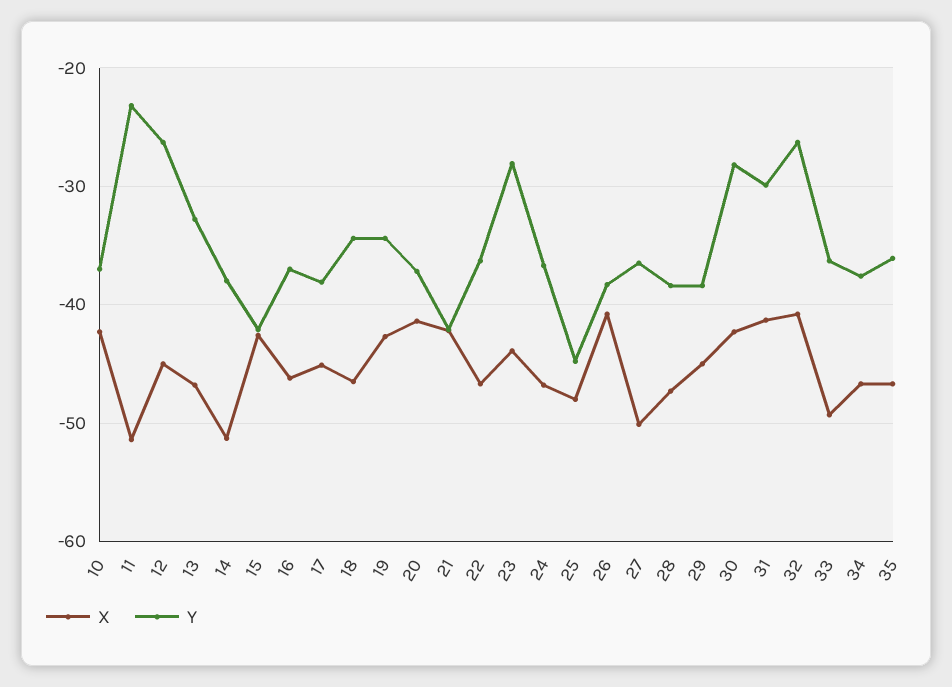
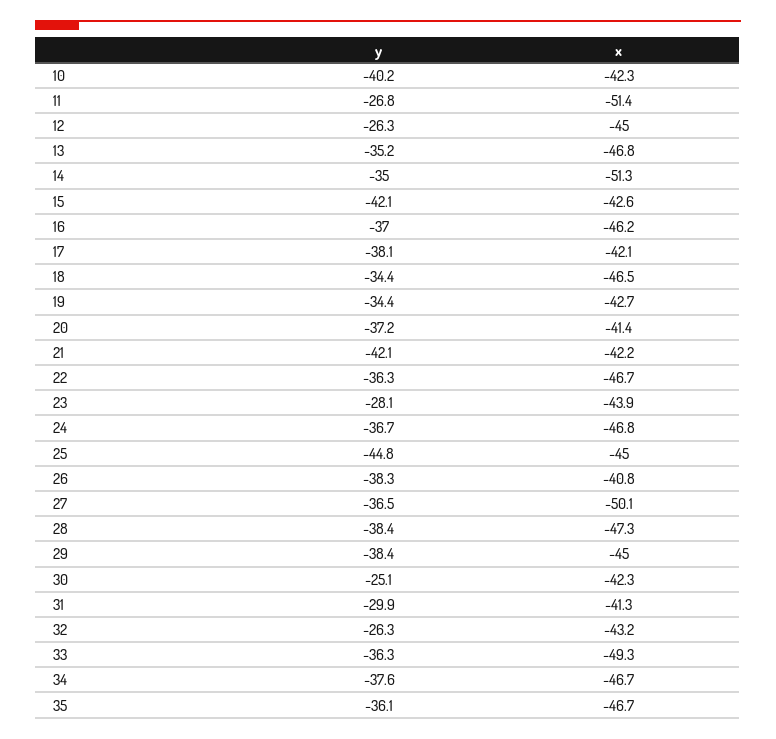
  {
    "X": {
      "10": -42.3,
      "11": -51.4,
      "12": -45,
      "13": -46.8,
      "14": -51.3,
      "15": -42.6,
      "16": -46.2,
-     "17": -45,
+     "17": -42.1,
      "18": -46.5,
      "19": -42.7,
      "20": -41.4,
      "21": -42.2,
      "22": -46.7,
      "23": -43.9,
      "24": -46.8,
-     "25": -48,
+     "25": -45,
      "26": -40.8,
      "27": -50.1,
      "28": -47.3,
      "29": -45,
      "30": -42.3,
      "31": -41.3,
-     "32": -41,
+     "32": -43.2,
      "33": -49.3,
      "34": -46.7,
      "35": -46.7
    },
    "Y": {
-     "10": -37,
+     "10": -40.2,
-     "11": -23,
+     "11": -26.8,
      "12": -26.3,
-     "13": -33,
+     "13": -35.2,
-     "14": -38,
+     "14": -35,
      "15": -42.1,
      "16": -37,
      "17": -38.1,
      "18": -34.4,
      "19": -34.4,
      "20": -37.2,
      "21": -42.1,
      "22": -36.3,
      "23": -28.1,
      "24": -36.7,
      "25": -44.8,
      "26": -38.3,
      "27": -36.5,
      "28": -38.4,
      "29": -38.4,
-     "30": -28,
+     "30": -25.1,
      "31": -29.9,
      "32": -26.3,
      "33": -36.3,
      "34": -37.6,
      "35": -36.1
    }
  }

